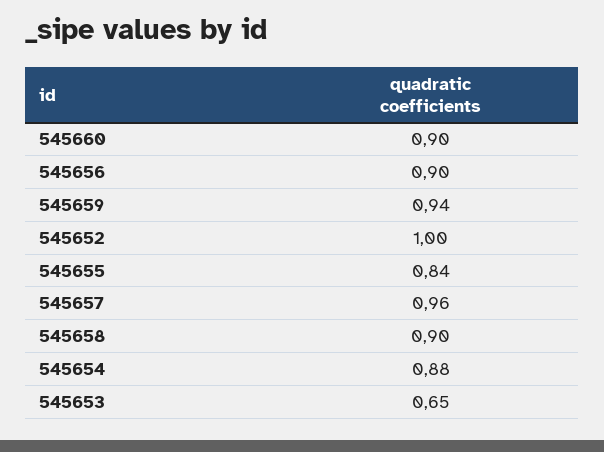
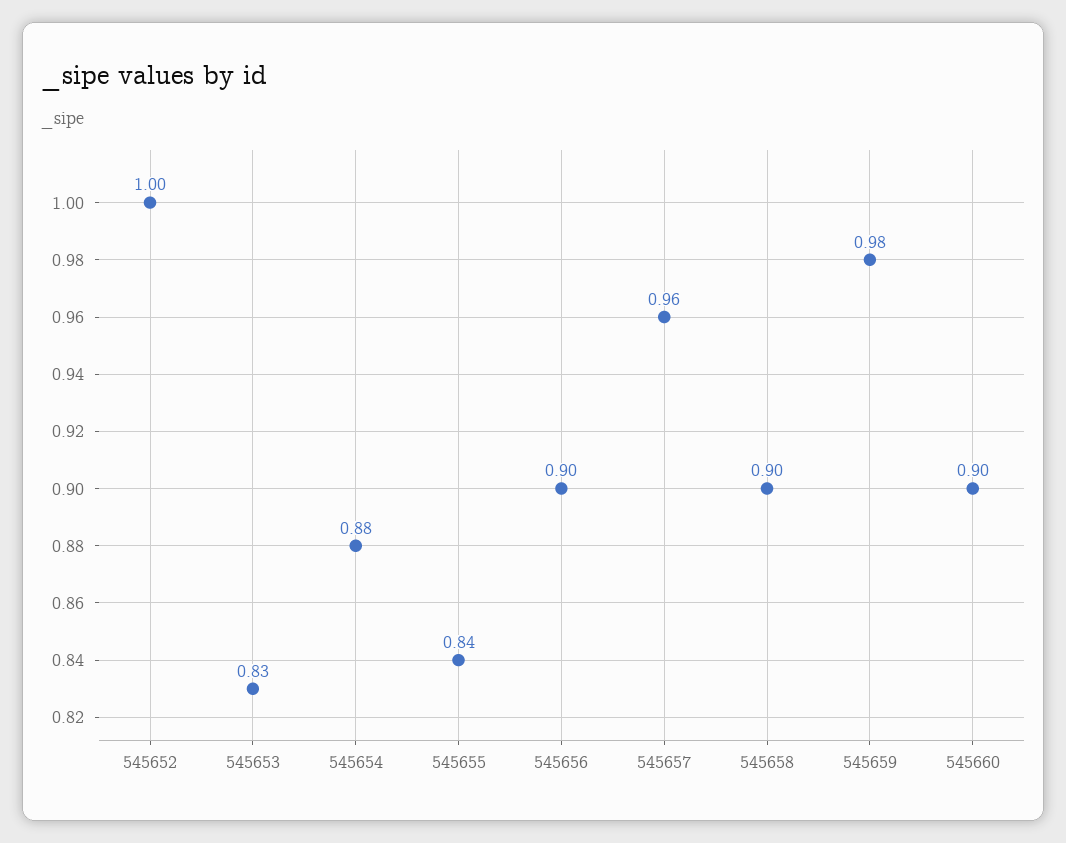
  {
    "545660": 0.9,
    "545656": 0.9,
-   "545659": 0.94,
+   "545659": 0.98,
    "545652": 1,
    "545655": 0.84,
    "545657": 0.96,
    "545658": 0.9,
    "545654": 0.88,
-   "545653": 0.65
+   "545653": 0.83
  }

